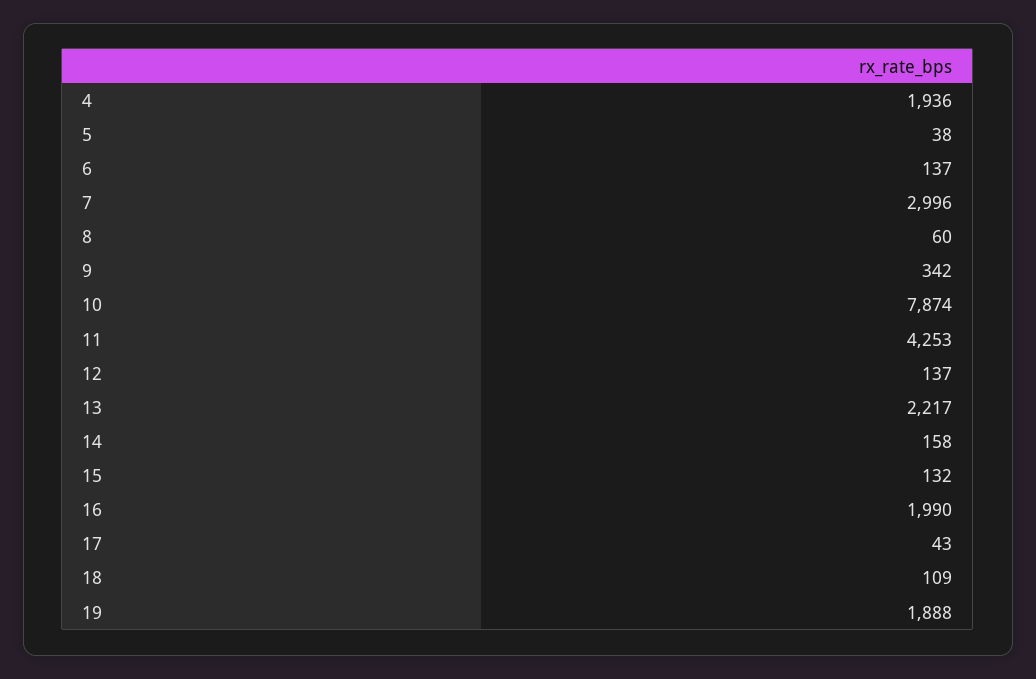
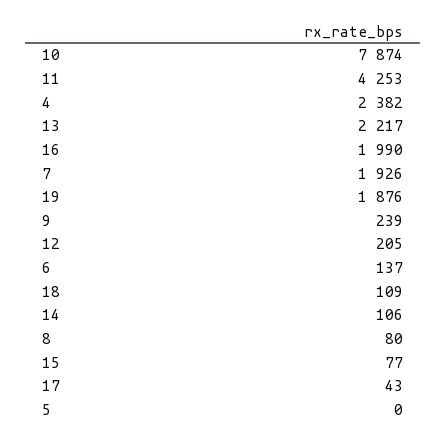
  {
-   "4": 1936,
+   "4": 2382,
-   "5": 38,
+   "5": 0,
    "6": 137,
-   "7": 2996,
+   "7": 1926,
-   "8": 60,
+   "8": 80,
-   "9": 342,
+   "9": 239,
    "10": 7874,
    "11": 4253,
-   "12": 137,
+   "12": 205,
    "13": 2217,
-   "14": 158,
+   "14": 106,
-   "15": 132,
+   "15": 77,
    "16": 1990,
    "17": 43,
    "18": 109,
-   "19": 1888
+   "19": 1876
  }

